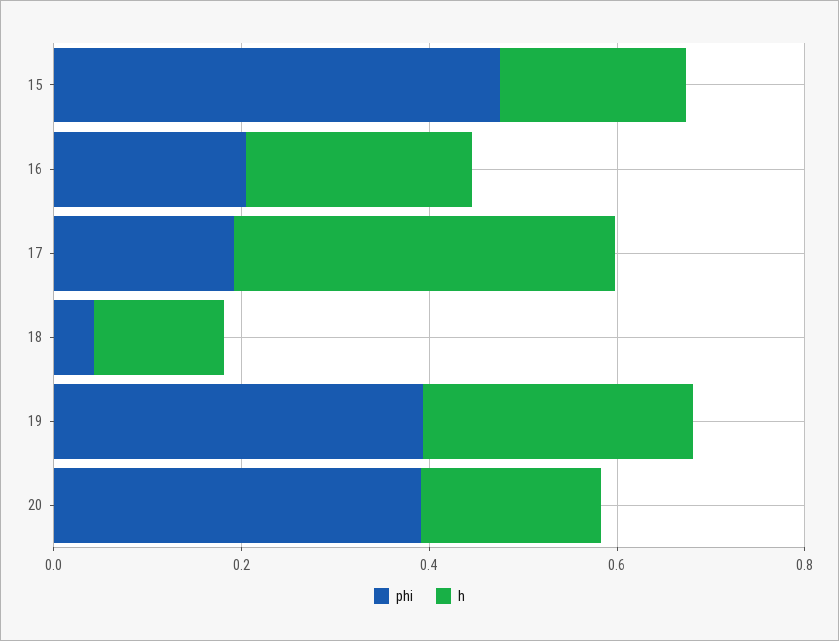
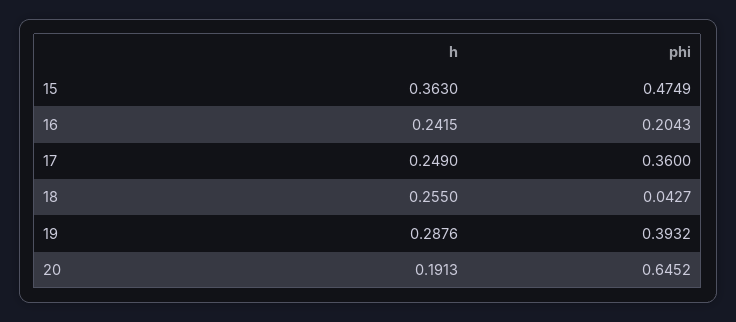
  {
    "phi": {
      "15": 0.4749,
      "16": 0.2043,
-     "17": 0.2,
+     "17": 0.36,
      "18": 0.0427,
      "19": 0.3932,
-     "20": 0.4
+     "20": 0.6452
    },
    "h": {
-     "15": 0.2,
+     "15": 0.363,
      "16": 0.2415,
-     "17": 0.4,
+     "17": 0.249,
-     "18": 0.15,
+     "18": 0.255,
      "19": 0.2876,
      "20": 0.1913
    }
  }

